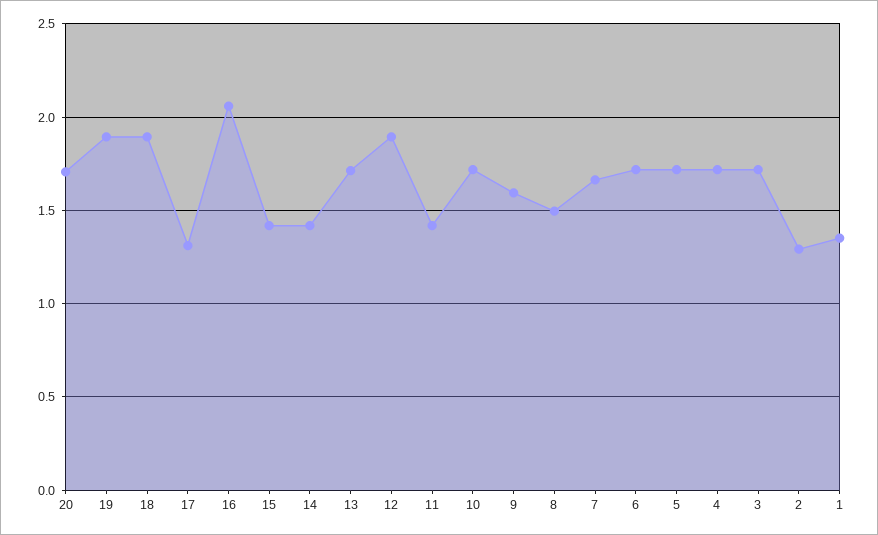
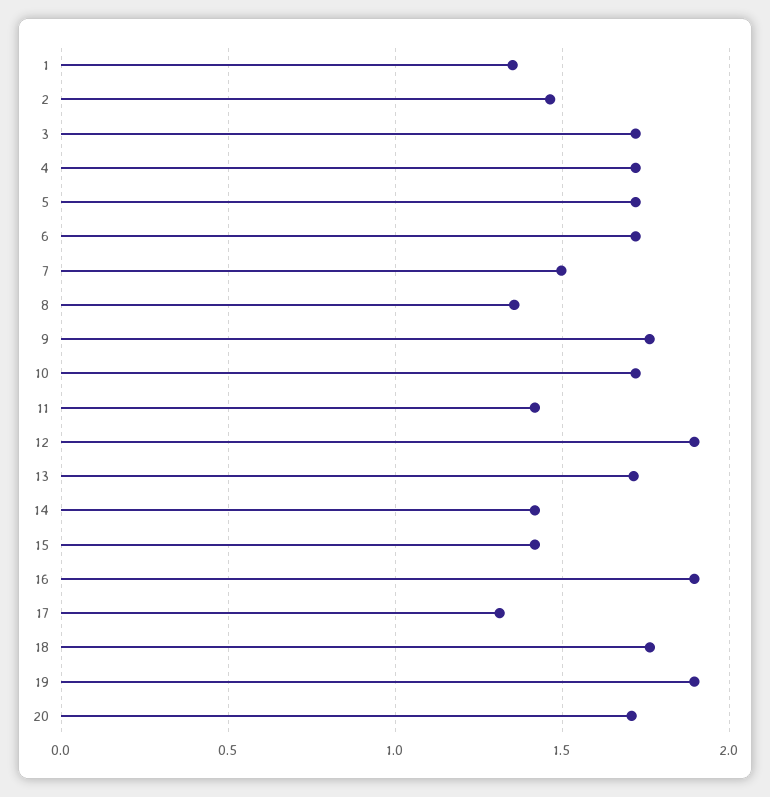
  {
    "20": 1.7,
    "19": 1.9,
-   "18": 1.9,
+   "18": 1.75,
    "17": 1.3,
-   "16": 2.05,
+   "16": 1.9,
    "15": 1.4,
    "14": 1.4,
    "13": 1.7,
    "12": 1.9,
    "11": 1.4,
    "10": 1.7,
-   "9": 1.6,
+   "9": 1.75,
-   "8": 1.5,
+   "8": 1.35,
-   "7": 1.65,
+   "7": 1.5,
    "6": 1.7,
    "5": 1.7,
    "4": 1.7,
    "3": 1.7,
-   "2": 1.3,
+   "2": 1.45,
    "1": 1.35
  }

